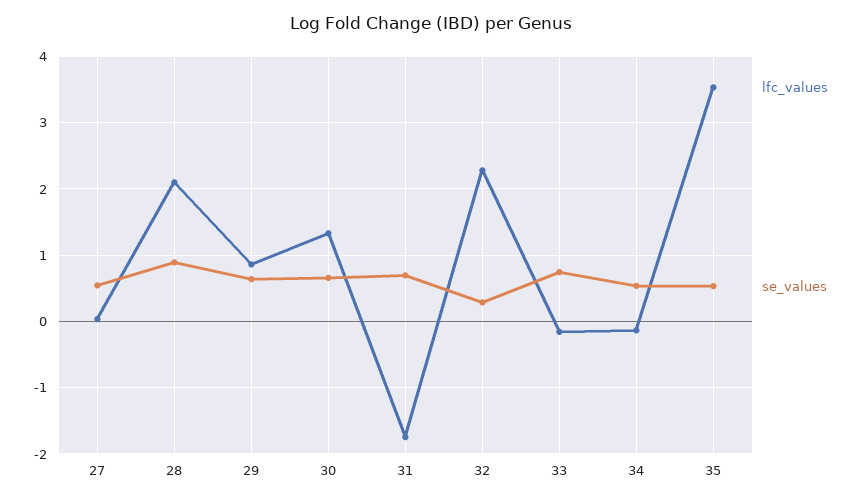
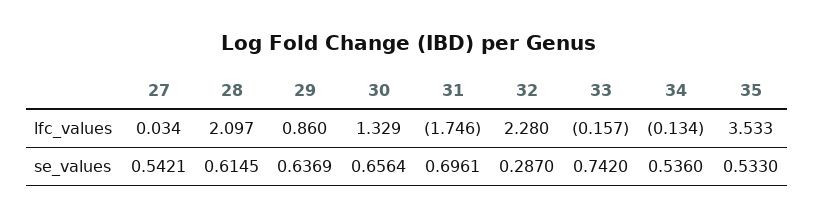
  {
    "lfc_values": {
      "27": 0.034,
      "28": 2.097,
      "29": 0.86,
      "30": 1.329,
      "31": -1.746,
      "32": 2.28,
      "33": -0.157,
      "34": -0.134,
      "35": 3.533
    },
    "se_values": {
      "27": 0.5421,
-     "28": 0.9,
+     "28": 0.6145,
      "29": 0.6369,
      "30": 0.6564,
      "31": 0.6961,
      "32": 0.287,
      "33": 0.742,
      "34": 0.536,
      "35": 0.533
    }
  }

